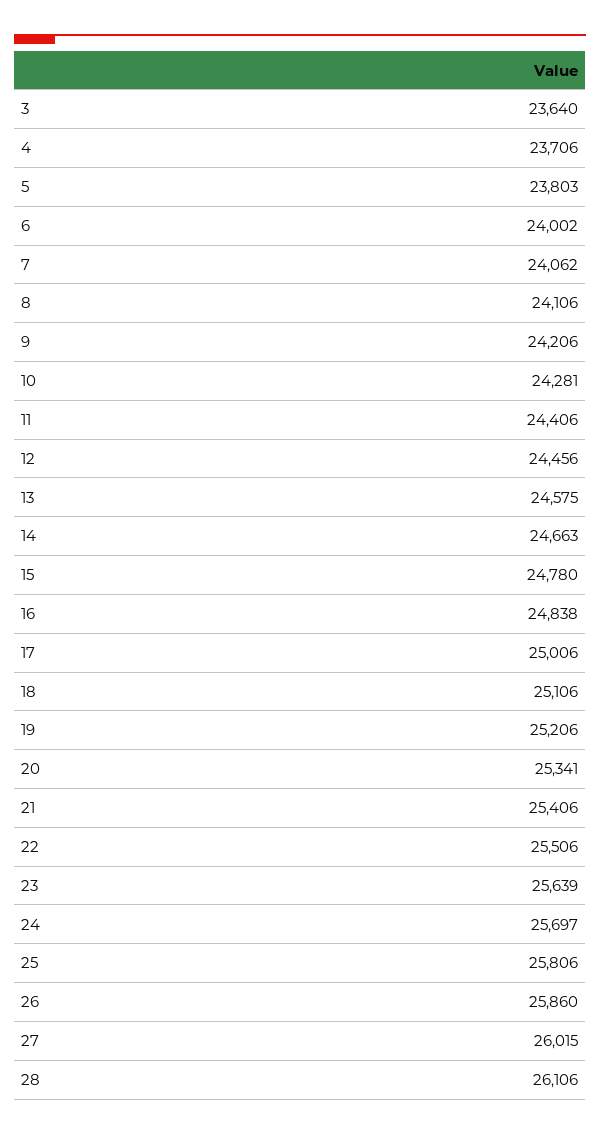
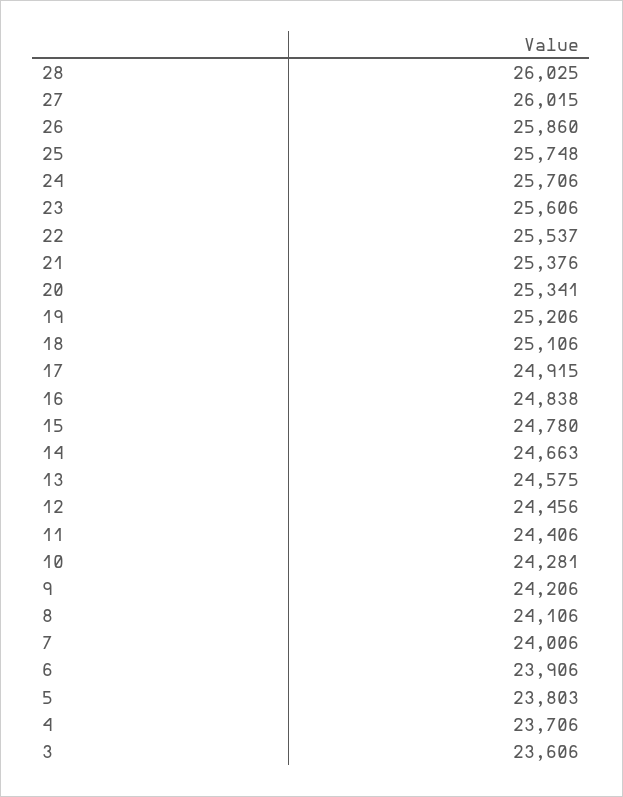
  {
-   "3": 23640,
+   "3": 23606,
    "4": 23706,
    "5": 23803,
-   "6": 24002,
+   "6": 23906,
-   "7": 24062,
+   "7": 24006,
    "8": 24106,
    "9": 24206,
    "10": 24281,
    "11": 24406,
    "12": 24456,
    "13": 24575,
    "14": 24663,
    "15": 24780,
    "16": 24838,
-   "17": 25006,
+   "17": 24915,
    "18": 25106,
    "19": 25206,
    "20": 25341,
-   "21": 25406,
+   "21": 25376,
-   "22": 25506,
+   "22": 25537,
-   "23": 25639,
+   "23": 25606,
-   "24": 25697,
+   "24": 25706,
-   "25": 25806,
+   "25": 25748,
    "26": 25860,
    "27": 26015,
-   "28": 26106
+   "28": 26025
  }

